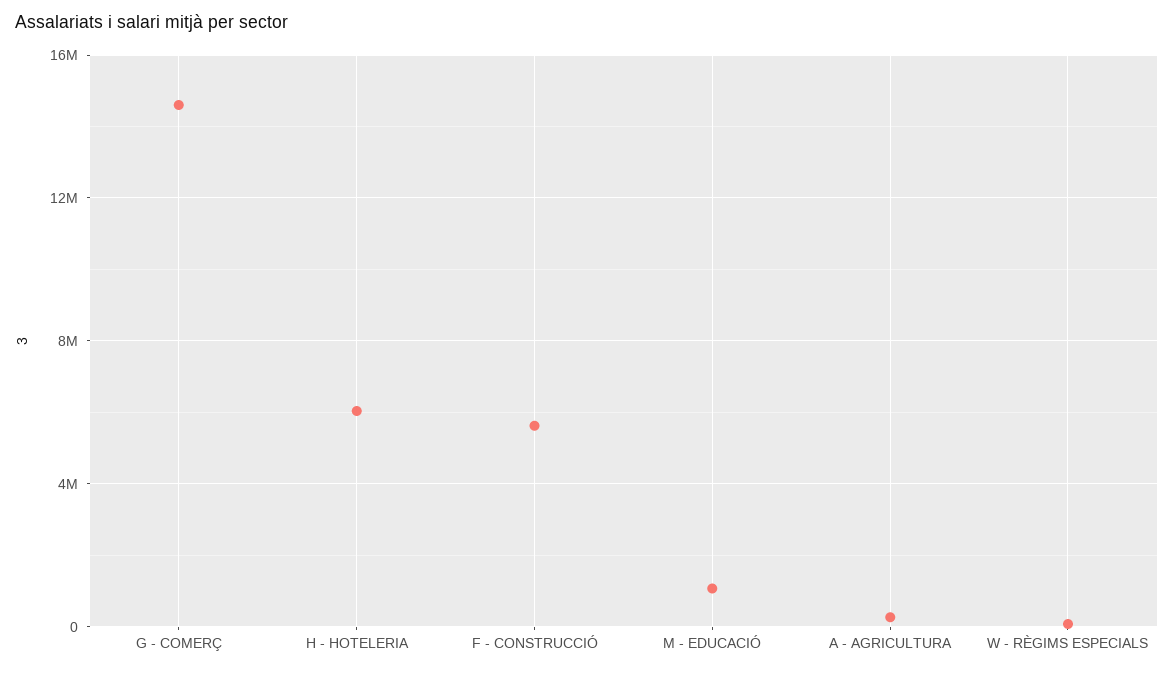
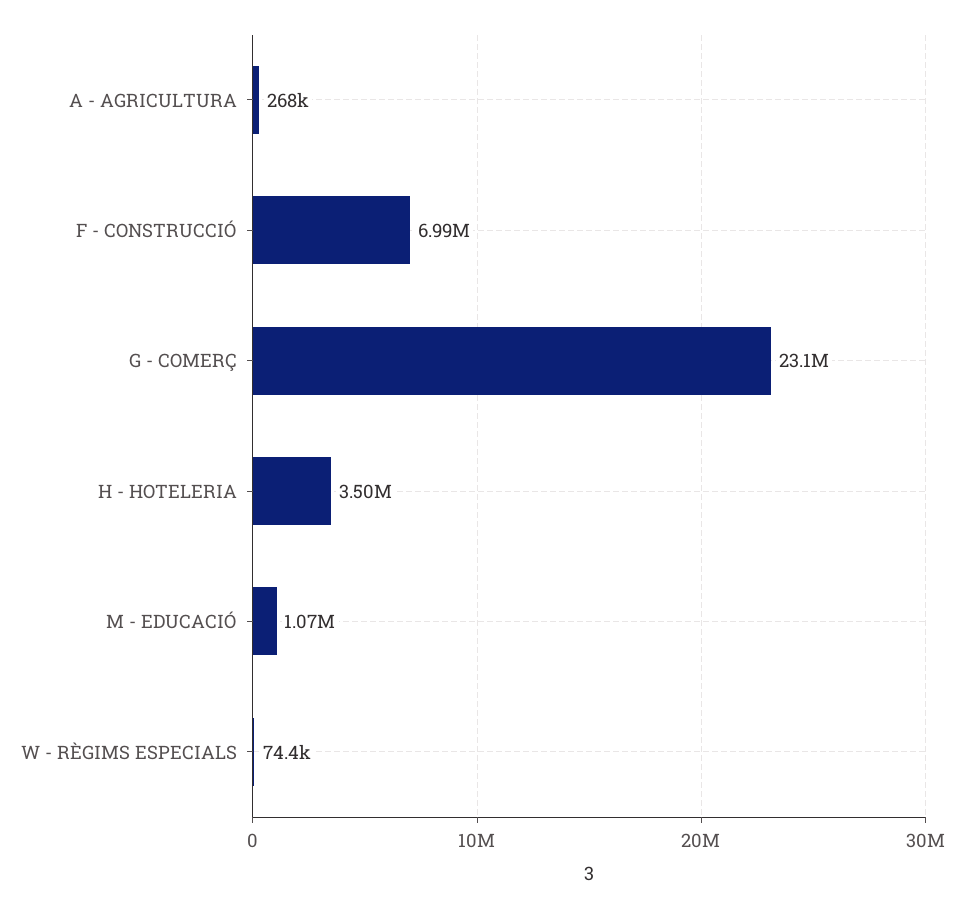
  {
-   "G - COMERÇ": 14500000,
+   "G - COMERÇ": 23100000,
-   "H - HOTELERIA": 6000000,
+   "H - HOTELERIA": 3500000,
-   "F - CONSTRUCCIÓ": 5500000,
+   "F - CONSTRUCCIÓ": 6990000,
    "M - EDUCACIÓ": 1070000,
    "A - AGRICULTURA": 268000,
    "W - RÈGIMS ESPECIALS": 74400
  }

